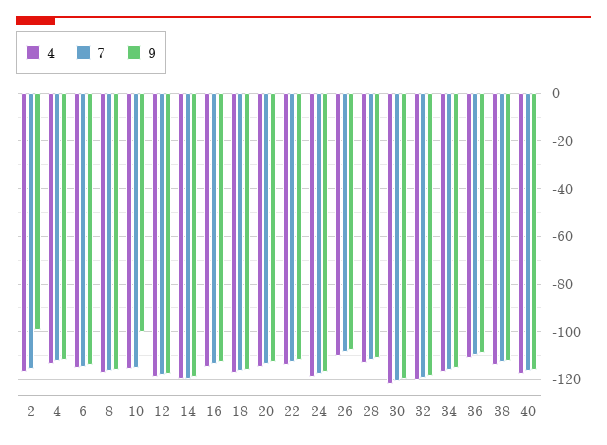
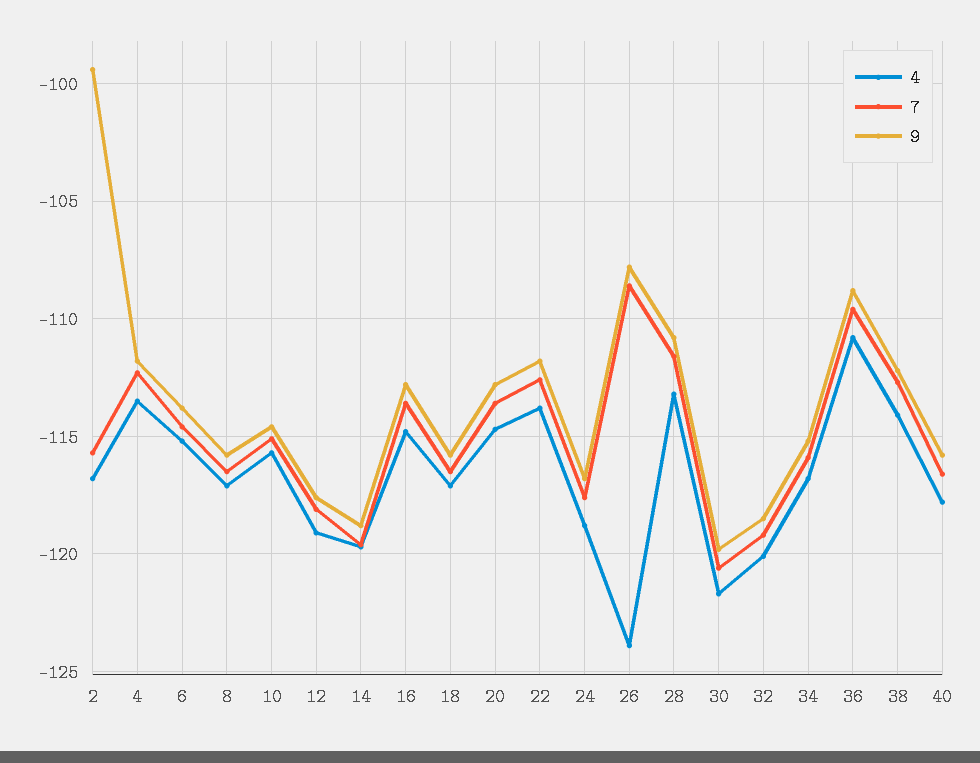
  {
    "4": {
      "2": -117,
      "4": -113.5,
      "6": -115,
      "8": -117,
      "10": -115.5,
      "12": -119,
      "14": -119.5,
      "16": -115,
      "18": -117,
      "20": -114.5,
      "22": -114,
      "24": -119,
-     "26": -110,
+     "26": -124,
      "28": -113,
      "30": -121.5,
      "32": -120,
      "34": -117,
      "36": -111,
      "38": -114,
      "40": -118
    },
    "7": {
      "2": -115.5,
      "4": -112.5,
      "6": -114.5,
      "8": -116.5,
      "10": -115,
      "12": -118,
      "14": -119.5,
      "16": -113.5,
      "18": -116.5,
      "20": -113.5,
      "22": -112.5,
      "24": -117.5,
      "26": -108.5,
      "28": -111.5,
      "30": -120.5,
      "32": -119,
      "34": -116,
      "36": -109.5,
      "38": -112.5,
      "40": -116.5
    },
    "9": {
      "2": -99.5,
      "4": -112,
      "6": -114,
      "8": -116,
-     "10": -100,
+     "10": -114.5,
      "12": -117.5,
      "14": -119,
      "16": -113,
      "18": -116,
      "20": -113,
      "22": -112,
      "24": -117,
      "26": -108,
      "28": -111,
      "30": -120,
      "32": -118.5,
      "34": -115,
      "36": -109,
      "38": -112,
      "40": -116
    }
  }

